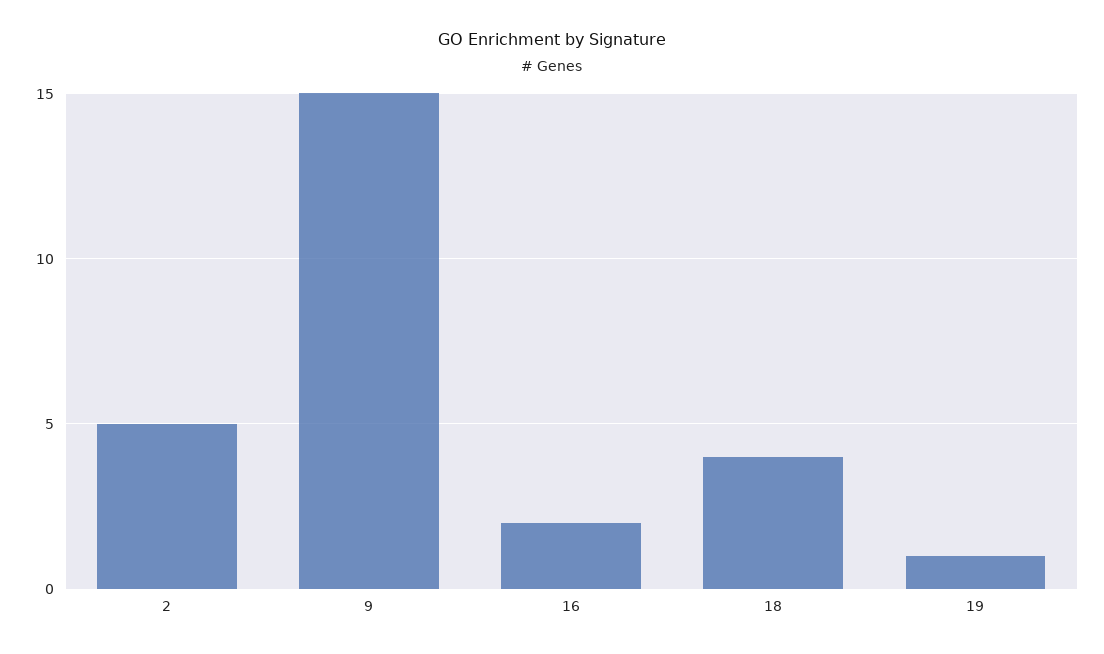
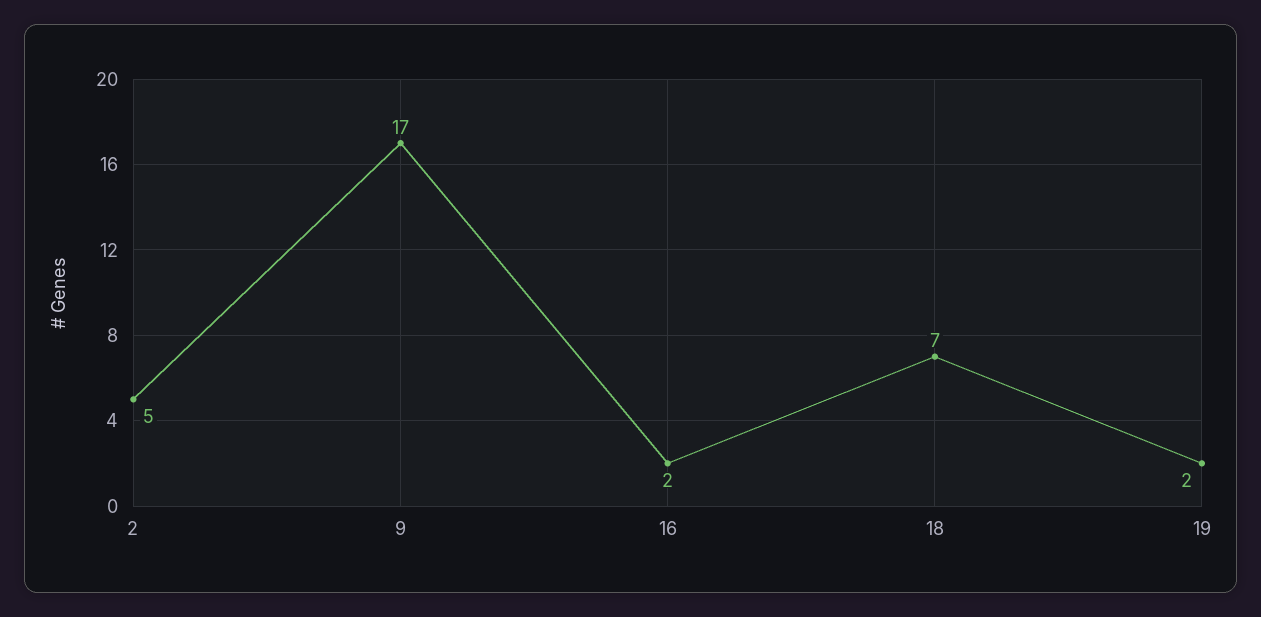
  {
    "2": 5,
-   "9": 15,
+   "9": 17,
    "16": 2,
-   "18": 4,
+   "18": 7,
-   "19": 1
+   "19": 2
  }

